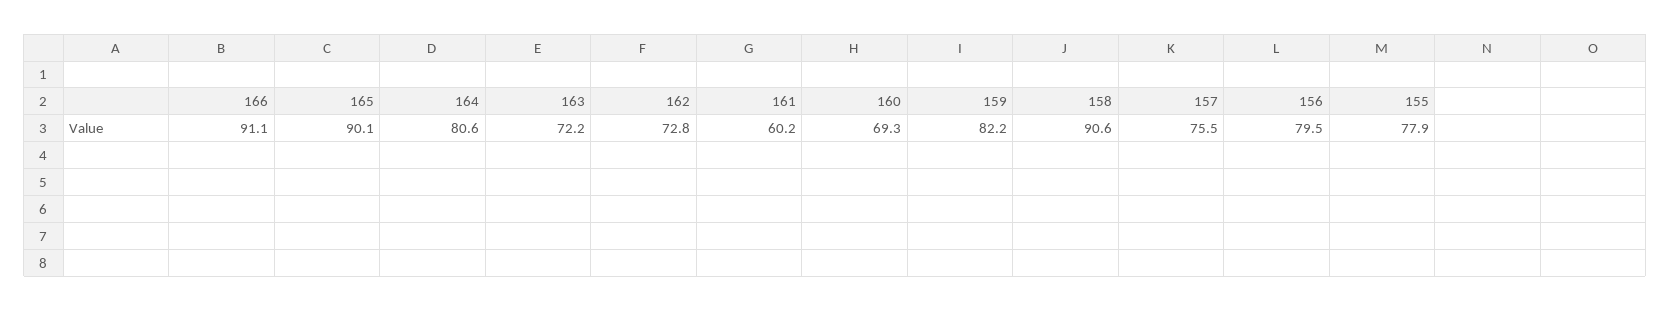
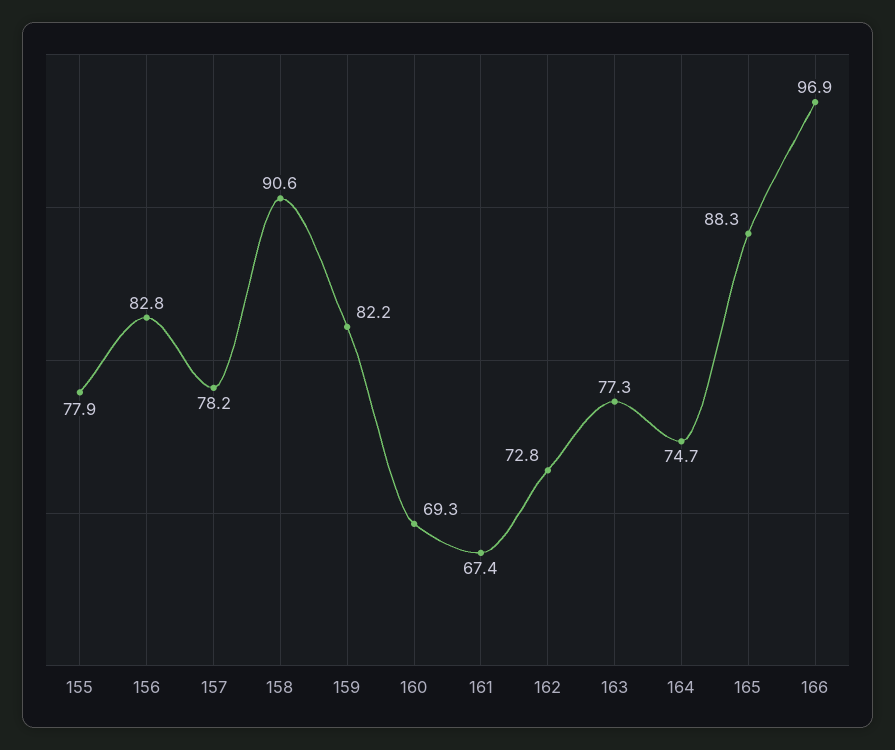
  {
-   "166": 91.1,
+   "166": 96.9,
-   "165": 90.1,
+   "165": 88.3,
-   "164": 80.6,
+   "164": 74.7,
-   "163": 72.2,
+   "163": 77.3,
    "162": 72.8,
-   "161": 60.2,
+   "161": 67.4,
    "160": 69.3,
    "159": 82.2,
    "158": 90.6,
-   "157": 75.5,
+   "157": 78.2,
-   "156": 79.5,
+   "156": 82.8,
    "155": 77.9
  }

